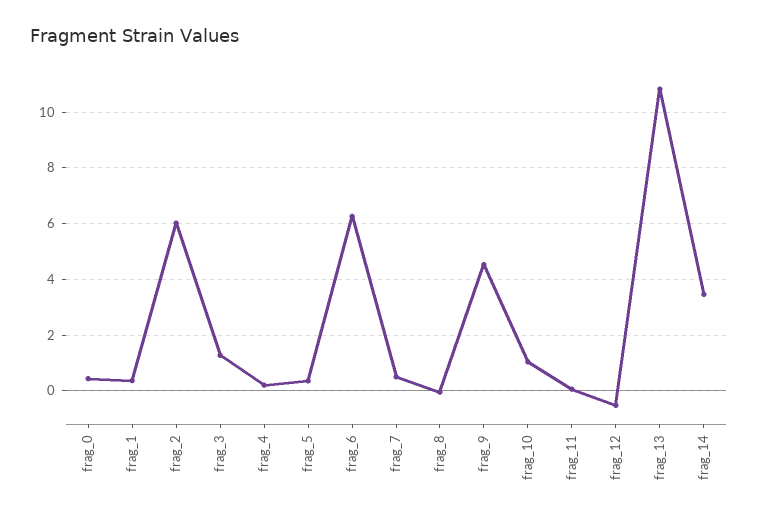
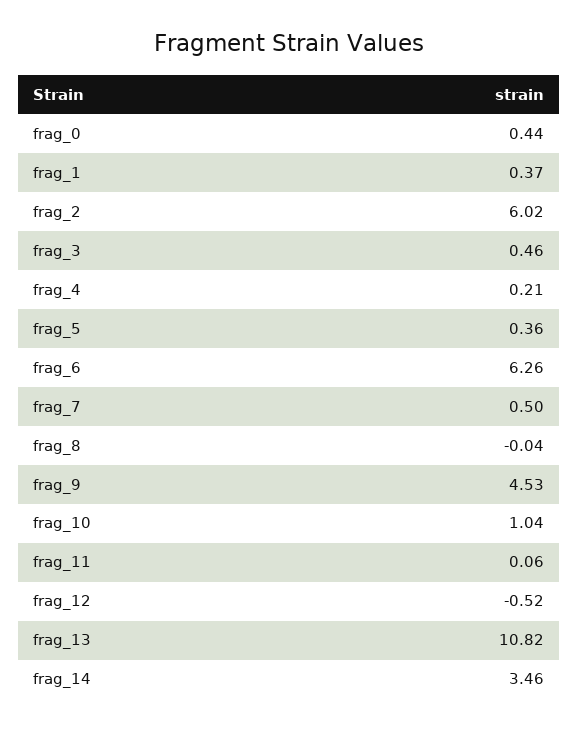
  {
    "frag_0": 0.44,
    "frag_1": 0.37,
    "frag_2": 6.02,
-   "frag_3": 1.25,
+   "frag_3": 0.46,
    "frag_4": 0.21,
    "frag_5": 0.36,
    "frag_6": 6.26,
    "frag_7": 0.5,
    "frag_8": -0.04,
    "frag_9": 4.53,
    "frag_10": 1.04,
    "frag_11": 0.06,
    "frag_12": -0.52,
    "frag_13": 10.82,
    "frag_14": 3.46
  }

